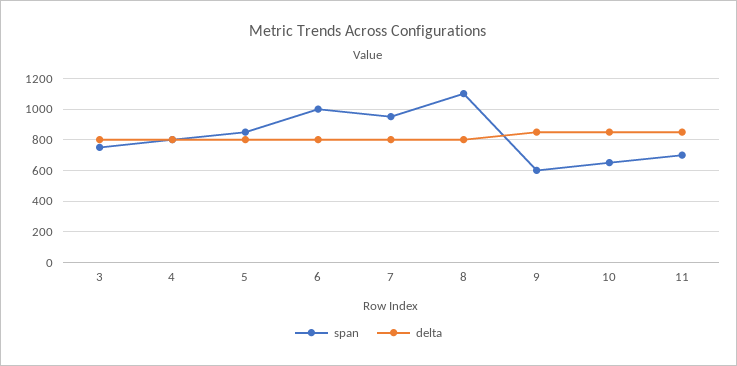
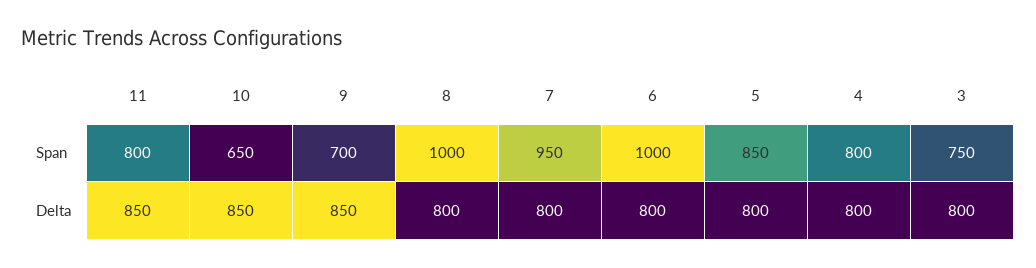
  {
    "span": {
      "3": 750,
      "4": 800,
      "5": 850,
      "6": 1000,
      "7": 950,
-     "8": 1100,
+     "8": 1000,
-     "9": 600,
+     "9": 700,
      "10": 650,
-     "11": 700
+     "11": 800
    },
    "delta": {
      "3": 800,
      "4": 800,
      "5": 800,
      "6": 800,
      "7": 800,
      "8": 800,
      "9": 850,
      "10": 850,
      "11": 850
    }
  }

